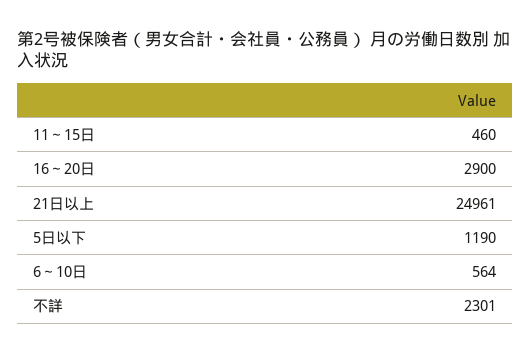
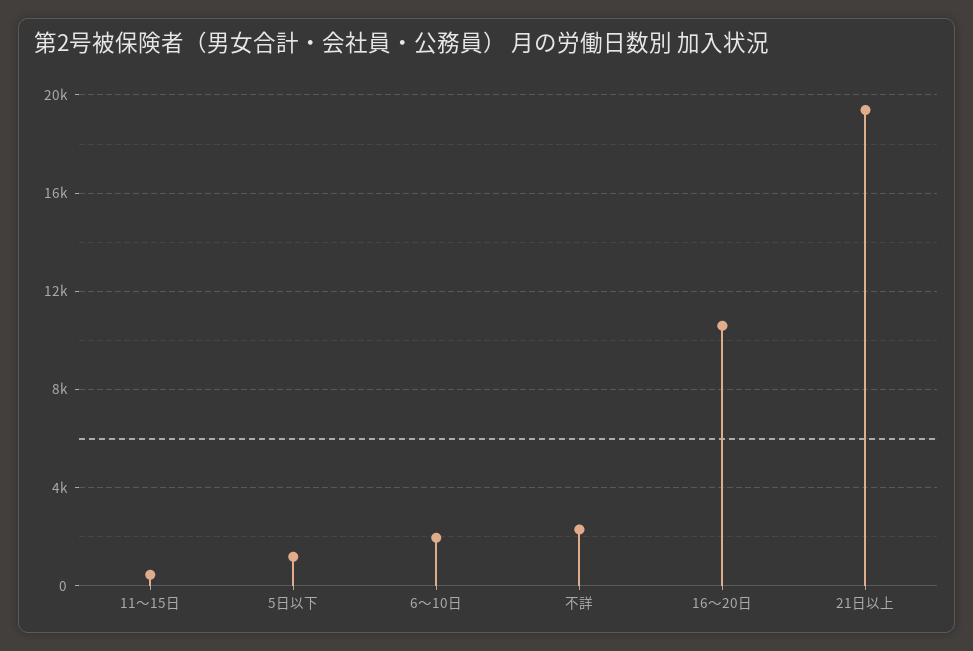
  {
    "11～15日": 460,
-   "16～20日": 2900,
+   "16～20日": 10500,
-   "21日以上": 24961,
+   "21日以上": 19500,
    "5日以下": 1190,
-   "6～10日": 564,
+   "6～10日": 2000,
    "不詳": 2301
  }

